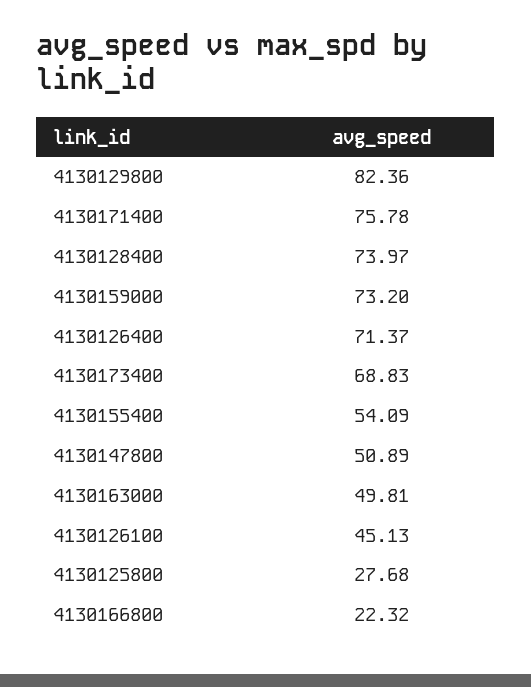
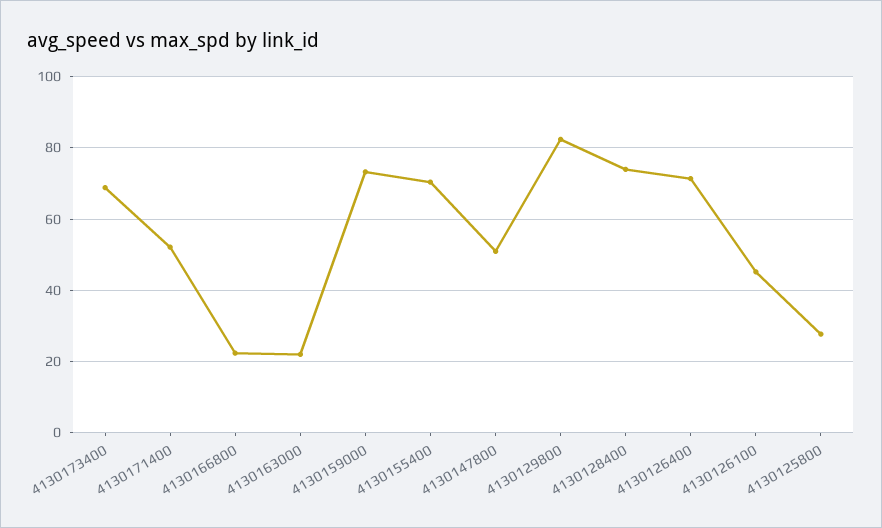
  {
    "4130129800": 82.36,
-   "4130171400": 75.78,
+   "4130171400": 52,
    "4130128400": 73.97,
    "4130159000": 73.2,
    "4130126400": 71.37,
    "4130173400": 68.83,
-   "4130155400": 54.09,
+   "4130155400": 70,
    "4130147800": 50.89,
-   "4130163000": 49.81,
+   "4130163000": 22,
    "4130126100": 45.13,
    "4130125800": 27.68,
    "4130166800": 22.32
  }

